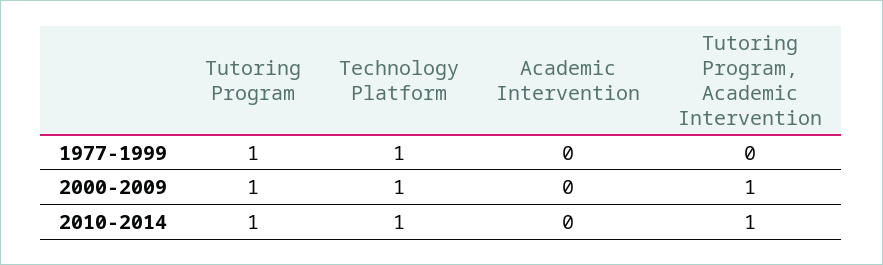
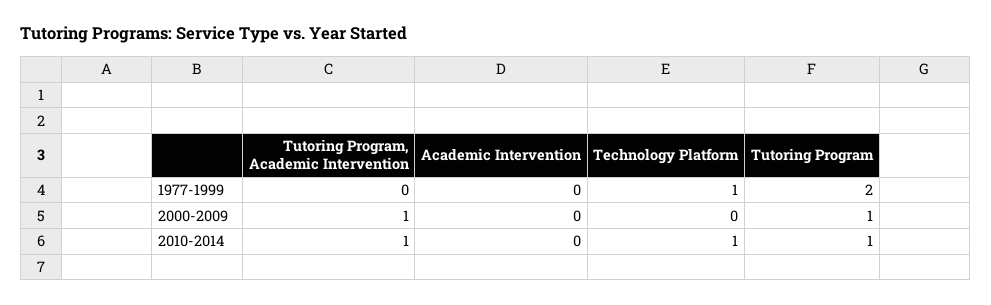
  {
    "Tutoring Program": {
-     "1977-1999": 1,
+     "1977-1999": 2,
      "2000-2009": 1,
      "2010-2014": 1
    },
    "Technology Platform": {
      "1977-1999": 1,
-     "2000-2009": 1,
+     "2000-2009": 0,
      "2010-2014": 1
    },
    "Academic Intervention": {
      "1977-1999": 0,
      "2000-2009": 0,
      "2010-2014": 0
    },
    "Tutoring Program, Academic Intervention": {
      "1977-1999": 0,
      "2000-2009": 1,
      "2010-2014": 1
    }
  }

